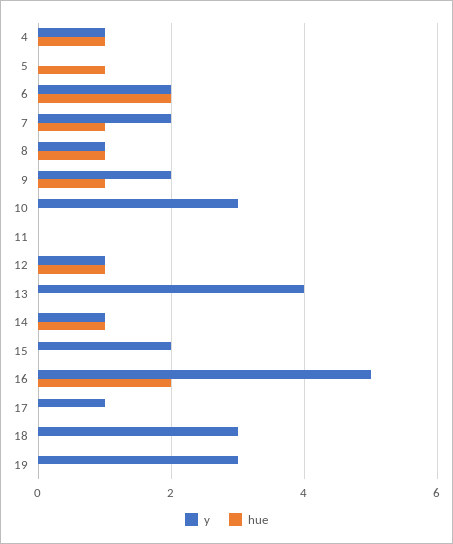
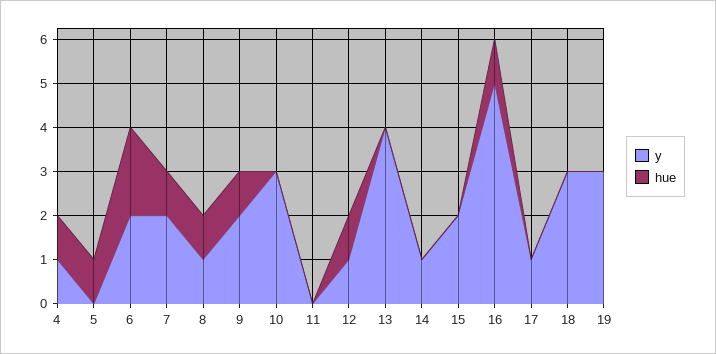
  {
    "y": {
      "4": 1,
      "5": 0,
      "6": 2,
      "7": 2,
      "8": 1,
      "9": 2,
      "10": 3,
      "11": 0,
      "12": 1,
      "13": 4,
      "14": 1,
      "15": 2,
      "16": 5,
      "17": 1,
      "18": 3,
      "19": 3
    },
    "hue": {
      "4": 1,
      "5": 1,
      "6": 2,
      "7": 1,
      "8": 1,
      "9": 1,
      "10": 0,
      "11": 0,
      "12": 1,
      "13": 0,
-     "14": 1,
+     "14": 0,
      "15": 0,
-     "16": 2,
+     "16": 1,
      "17": 0,
      "18": 0,
      "19": 0
    }
  }

